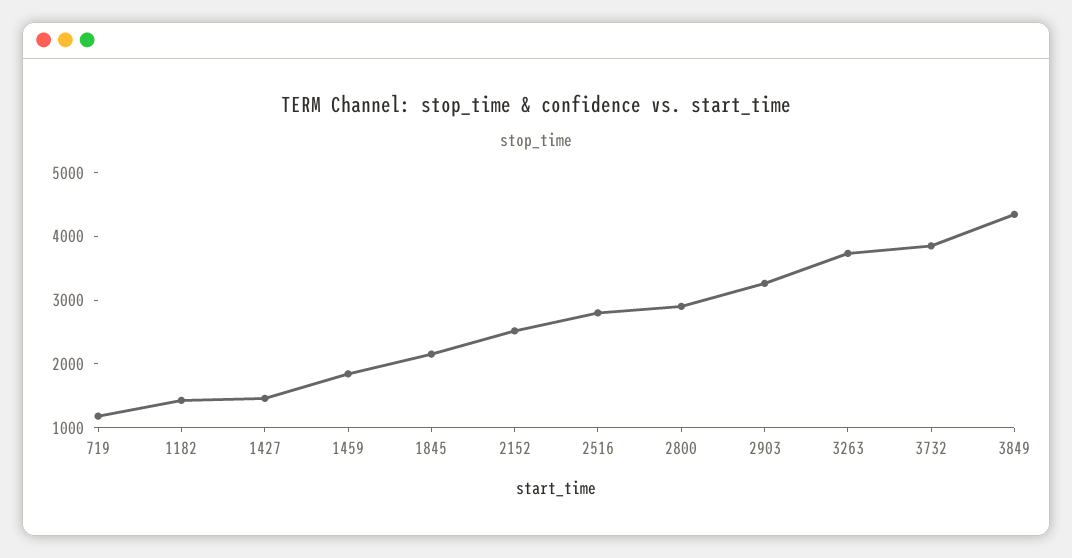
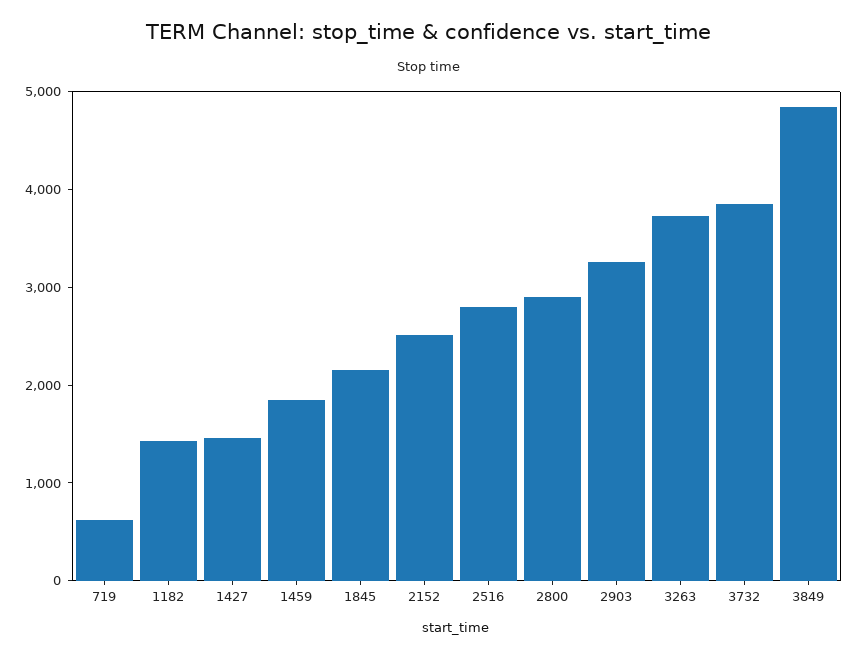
  {
-   "719": 1200,
+   "719": 600,
    "1182": 1400,
    "1427": 1400,
    "1459": 1800,
    "1845": 2200,
    "2152": 2600,
    "2516": 2800,
    "2800": 3000,
    "2903": 3200,
    "3263": 3800,
    "3732": 3800,
-   "3849": 4400
+   "3849": 4800
  }

